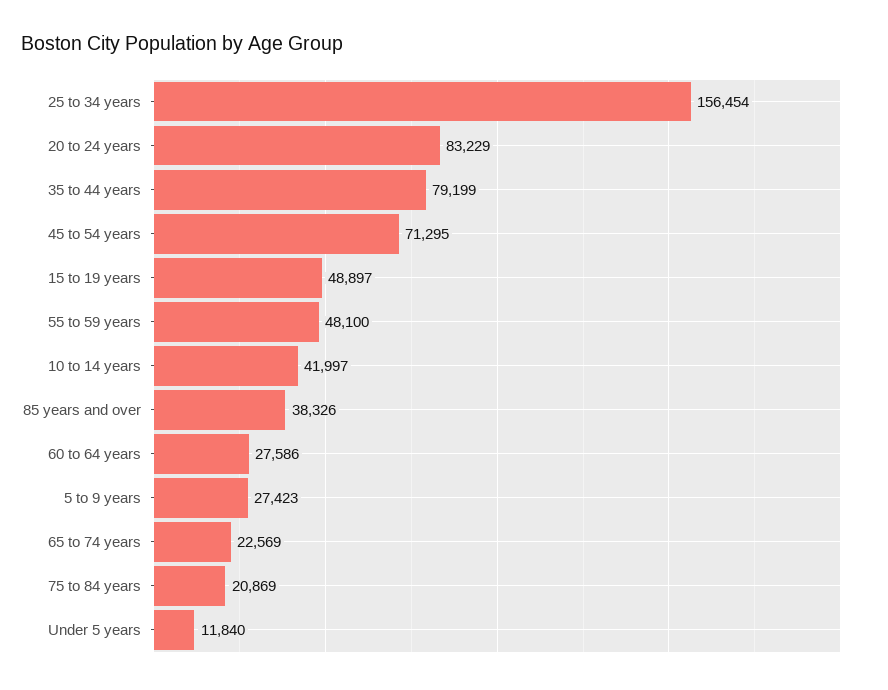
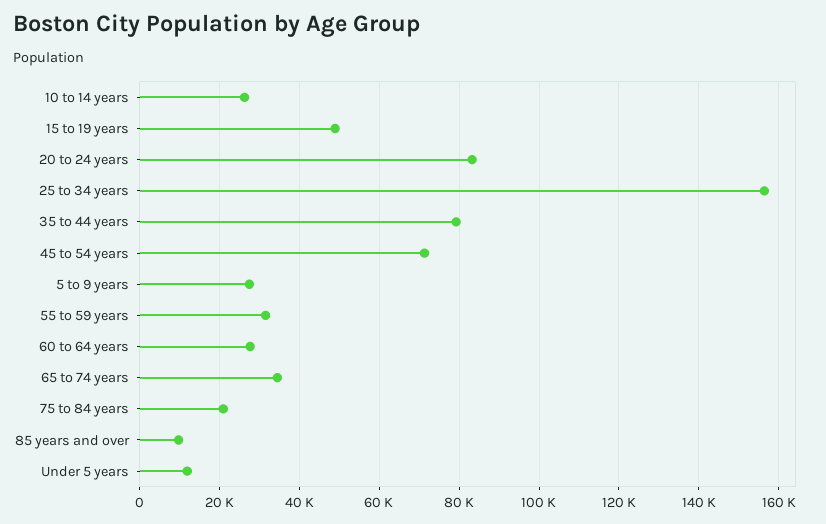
  {
    "25 to 34 years": 156454,
    "20 to 24 years": 83229,
    "35 to 44 years": 79199,
    "45 to 54 years": 71295,
    "15 to 19 years": 48897,
-   "55 to 59 years": 48100,
+   "55 to 59 years": 32000,
-   "10 to 14 years": 41997,
+   "10 to 14 years": 26000,
-   "85 years and over": 38326,
+   "85 years and over": 10000,
    "60 to 64 years": 27586,
    "5 to 9 years": 27423,
-   "65 to 74 years": 22569,
+   "65 to 74 years": 34000,
    "75 to 84 years": 20869,
    "Under 5 years": 11840
  }

